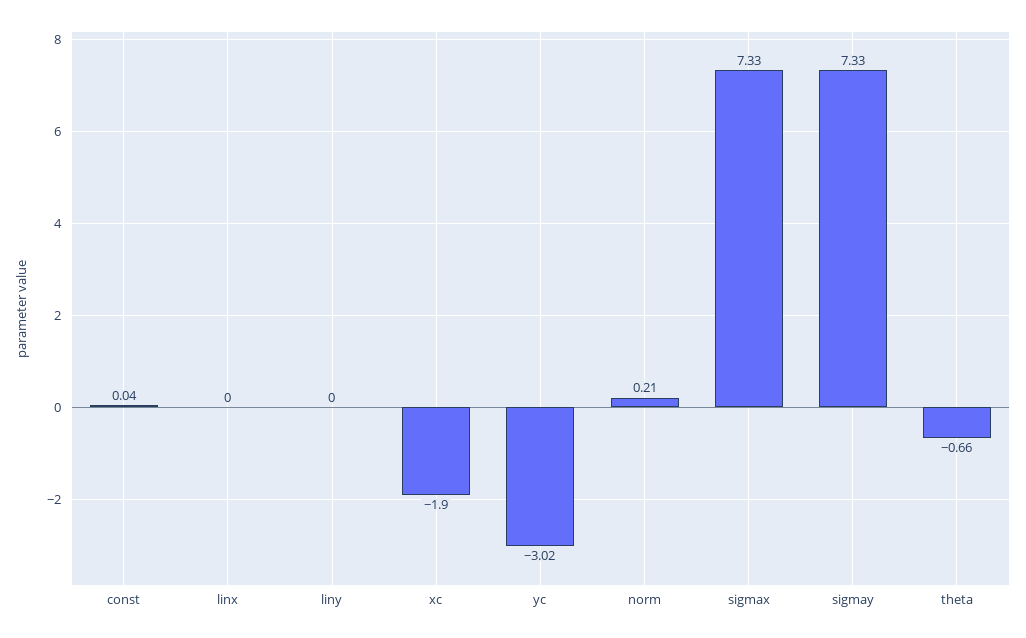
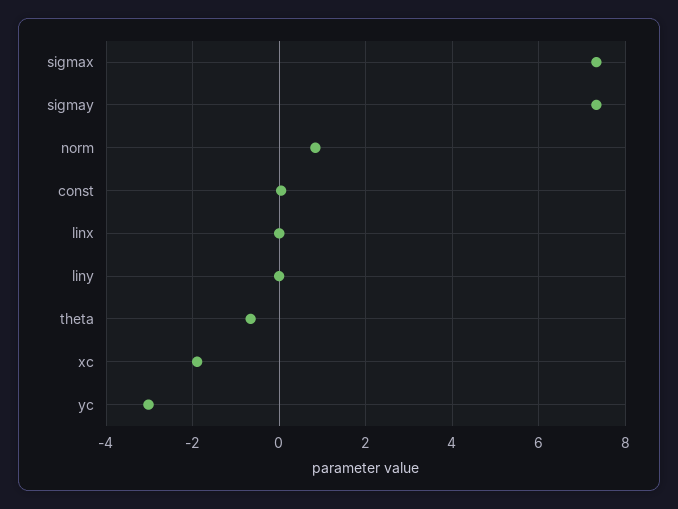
  {
    "const": 0.04,
    "linx": 0,
    "liny": 0,
    "xc": -1.9,
    "yc": -3.02,
-   "norm": 0.21,
+   "norm": 0.8,
    "sigmax": 7.33,
    "sigmay": 7.33,
    "theta": -0.66
  }

